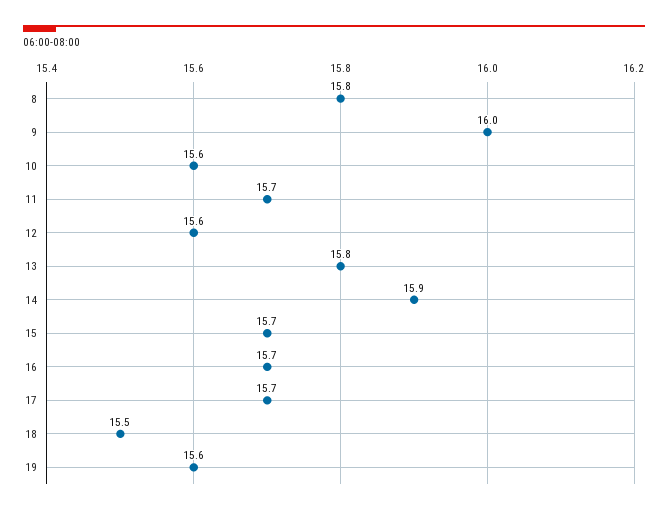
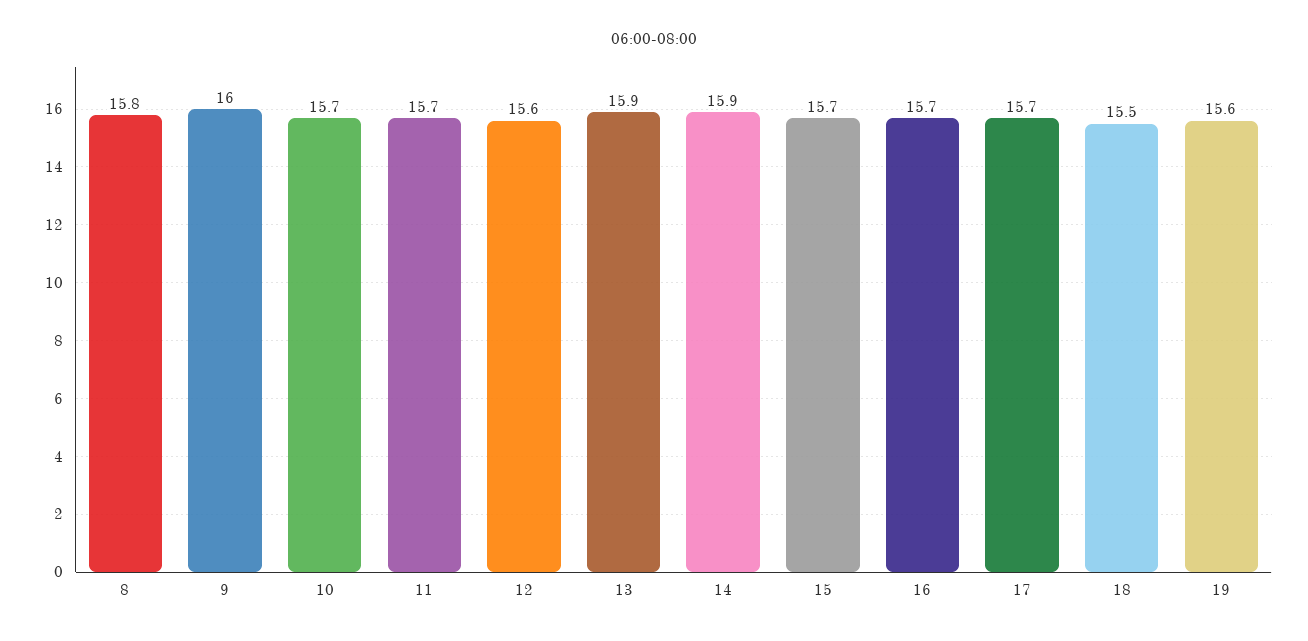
  {
    "8": 15.8,
    "9": 16,
-   "10": 15.6,
+   "10": 15.7,
    "11": 15.7,
    "12": 15.6,
-   "13": 15.8,
+   "13": 15.9,
    "14": 15.9,
    "15": 15.7,
    "16": 15.7,
    "17": 15.7,
    "18": 15.5,
    "19": 15.6
  }

